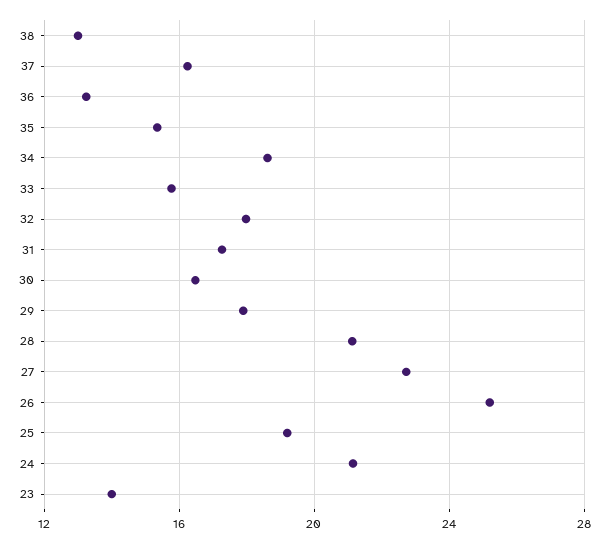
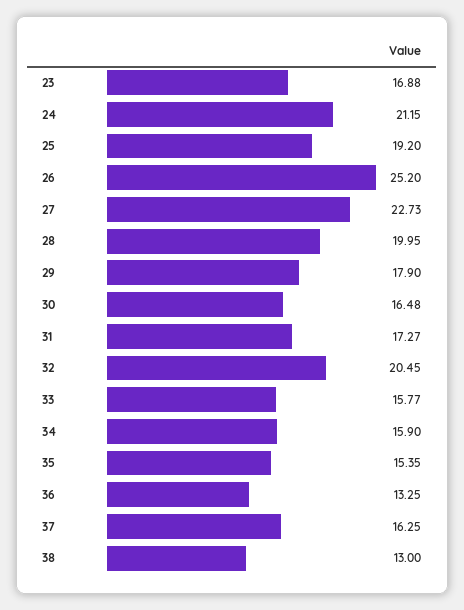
  {
    "38": 13,
    "37": 16.25,
    "36": 13.25,
    "35": 15.35,
-   "34": 18.5,
+   "34": 15.9,
    "33": 15.77,
-   "32": 18,
+   "32": 20.45,
    "31": 17.27,
    "30": 16.48,
    "29": 17.9,
-   "28": 21,
+   "28": 19.95,
    "27": 22.73,
    "26": 25.2,
    "25": 19.2,
    "24": 21.15,
-   "23": 14
+   "23": 16.88
  }

